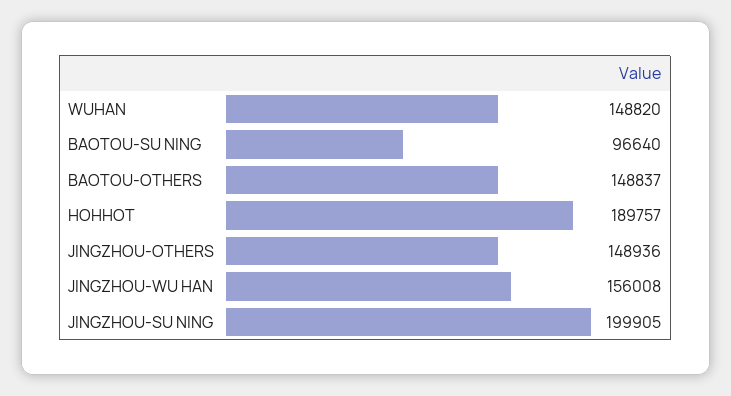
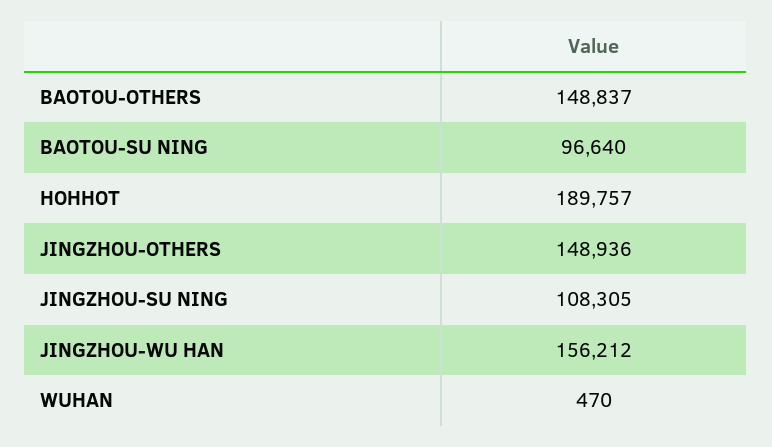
  {
-   "WUHAN": 148820,
+   "WUHAN": 470,
    "BAOTOU-SU NING": 96640,
    "BAOTOU-OTHERS": 148837,
    "HOHHOT": 189757,
    "JINGZHOU-OTHERS": 148936,
-   "JINGZHOU-WU HAN": 156008,
+   "JINGZHOU-WU HAN": 156212,
-   "JINGZHOU-SU NING": 199905
+   "JINGZHOU-SU NING": 108305
  }

